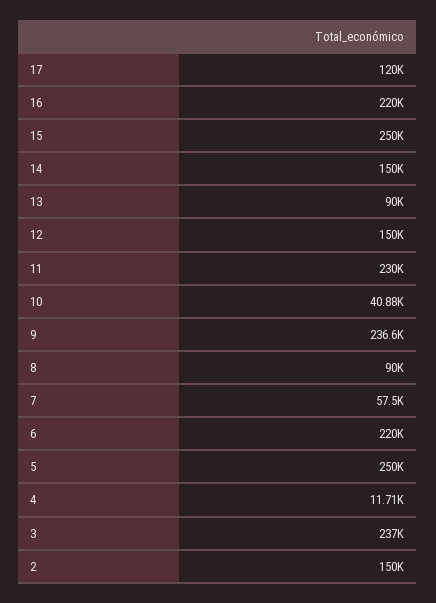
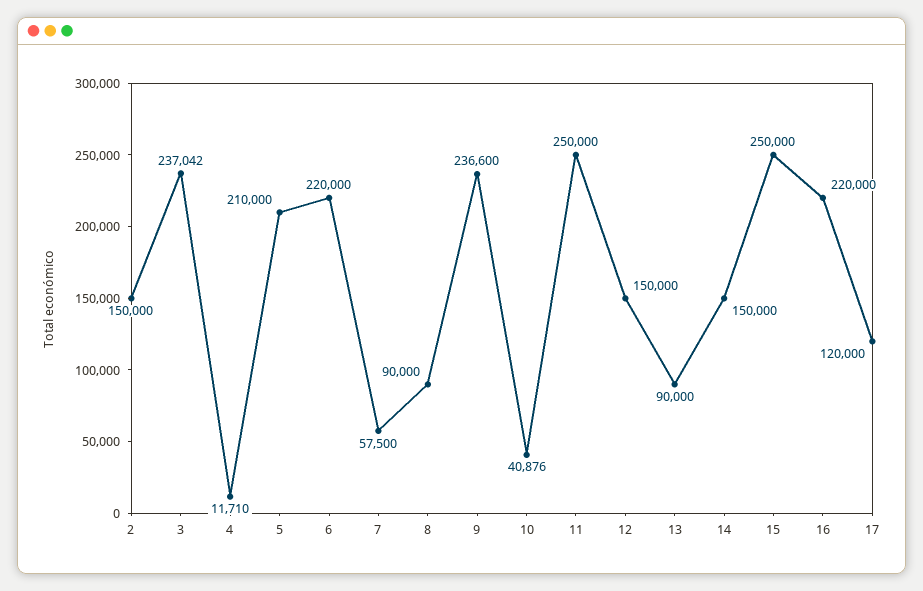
  {
    "17": 120000,
    "16": 220000,
    "15": 250000,
    "14": 150000,
    "13": 90000,
    "12": 150000,
-   "11": 230000,
+   "11": 250000,
    "10": 40876,
    "9": 236600,
    "8": 90000,
    "7": 57500,
    "6": 220000,
-   "5": 250000,
+   "5": 210000,
    "4": 11710,
    "3": 237042,
    "2": 150000
  }

